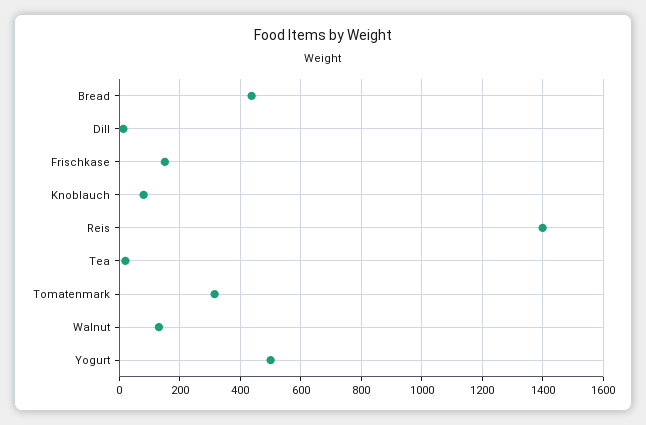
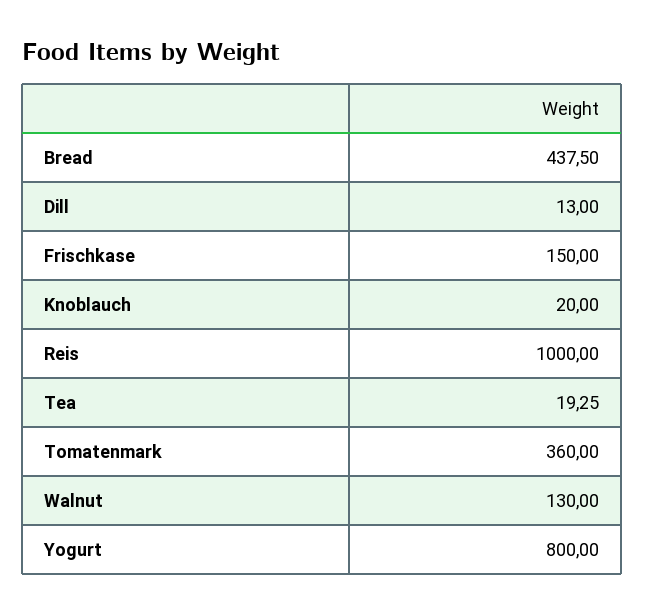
  {
    "Bread": 437.5,
    "Dill": 13,
    "Frischkase": 150,
-   "Knoblauch": 80,
+   "Knoblauch": 20,
-   "Reis": 1400,
+   "Reis": 1000,
    "Tea": 19.25,
-   "Tomatenmark": 320,
+   "Tomatenmark": 360,
    "Walnut": 130,
-   "Yogurt": 500
+   "Yogurt": 800
  }

